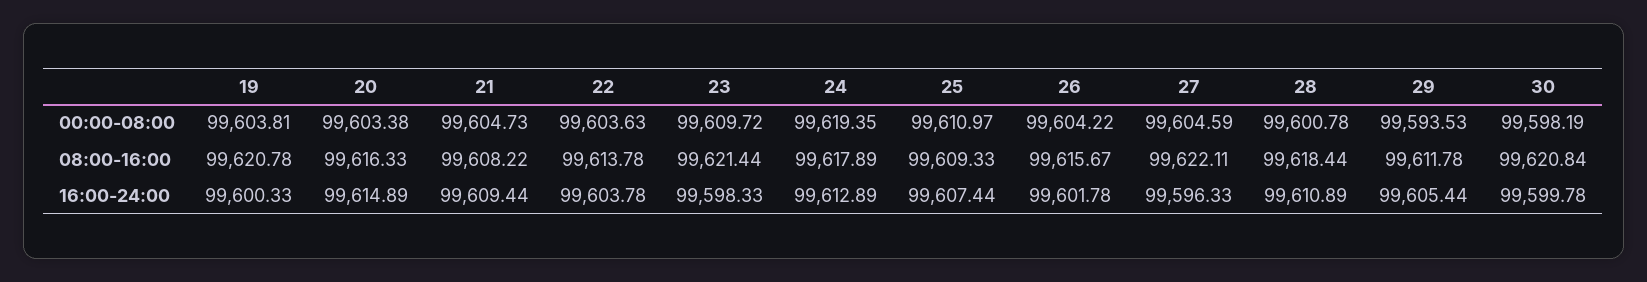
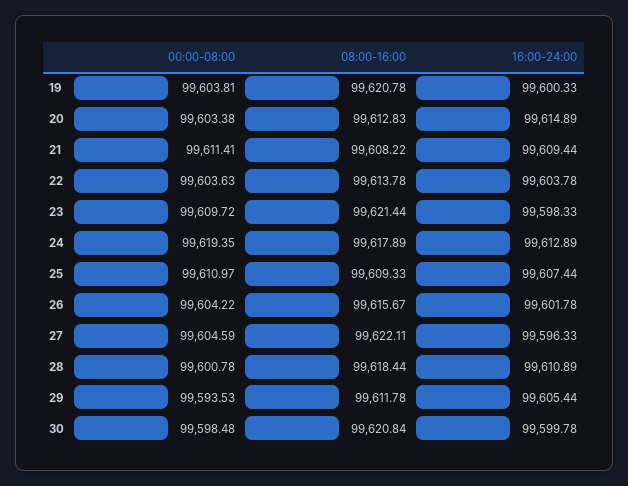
  {
    "19": {
      "00:00-08:00": 99603.81,
      "08:00-16:00": 99620.78,
      "16:00-24:00": 99600.33
    },
    "20": {
      "00:00-08:00": 99603.38,
-     "08:00-16:00": 99616.33,
+     "08:00-16:00": 99612.83,
      "16:00-24:00": 99614.89
    },
    "21": {
-     "00:00-08:00": 99604.73,
+     "00:00-08:00": 99611.41,
      "08:00-16:00": 99608.22,
      "16:00-24:00": 99609.44
    },
    "22": {
      "00:00-08:00": 99603.63,
      "08:00-16:00": 99613.78,
      "16:00-24:00": 99603.78
    },
    "23": {
      "00:00-08:00": 99609.72,
      "08:00-16:00": 99621.44,
      "16:00-24:00": 99598.33
    },
    "24": {
      "00:00-08:00": 99619.35,
      "08:00-16:00": 99617.89,
      "16:00-24:00": 99612.89
    },
    "25": {
      "00:00-08:00": 99610.97,
      "08:00-16:00": 99609.33,
      "16:00-24:00": 99607.44
    },
    "26": {
      "00:00-08:00": 99604.22,
      "08:00-16:00": 99615.67,
      "16:00-24:00": 99601.78
    },
    "27": {
      "00:00-08:00": 99604.59,
      "08:00-16:00": 99622.11,
      "16:00-24:00": 99596.33
    },
    "28": {
      "00:00-08:00": 99600.78,
      "08:00-16:00": 99618.44,
      "16:00-24:00": 99610.89
    },
    "29": {
      "00:00-08:00": 99593.53,
      "08:00-16:00": 99611.78,
      "16:00-24:00": 99605.44
    },
    "30": {
-     "00:00-08:00": 99598.19,
+     "00:00-08:00": 99598.48,
      "08:00-16:00": 99620.84,
      "16:00-24:00": 99599.78
    }
  }

